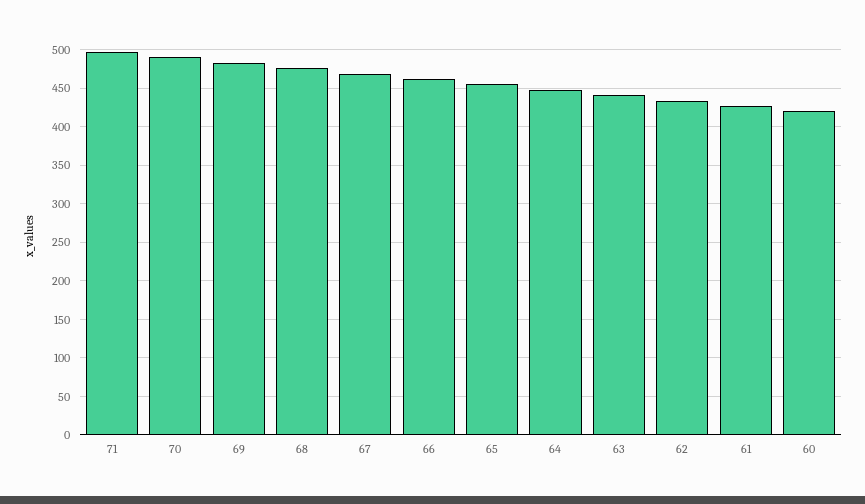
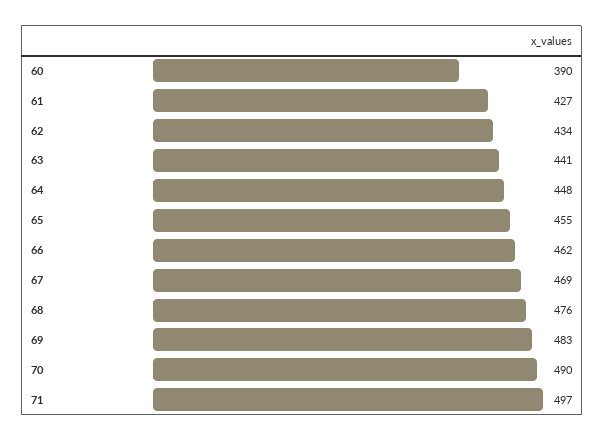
  {
    "71": 497,
    "70": 490,
    "69": 483,
    "68": 476,
    "67": 469,
    "66": 462,
    "65": 455,
    "64": 448,
    "63": 441,
    "62": 434,
    "61": 427,
-   "60": 420
+   "60": 390
  }

